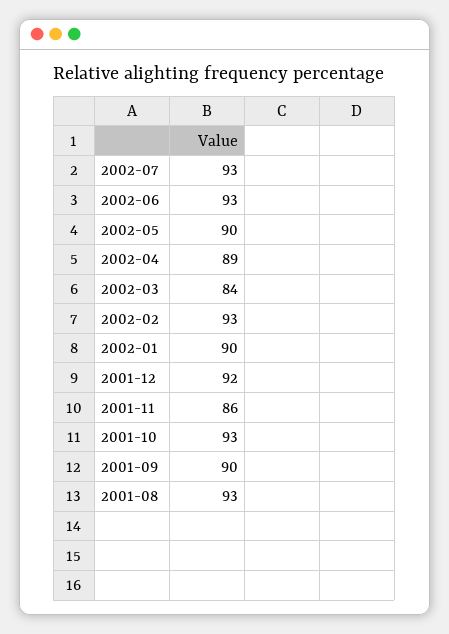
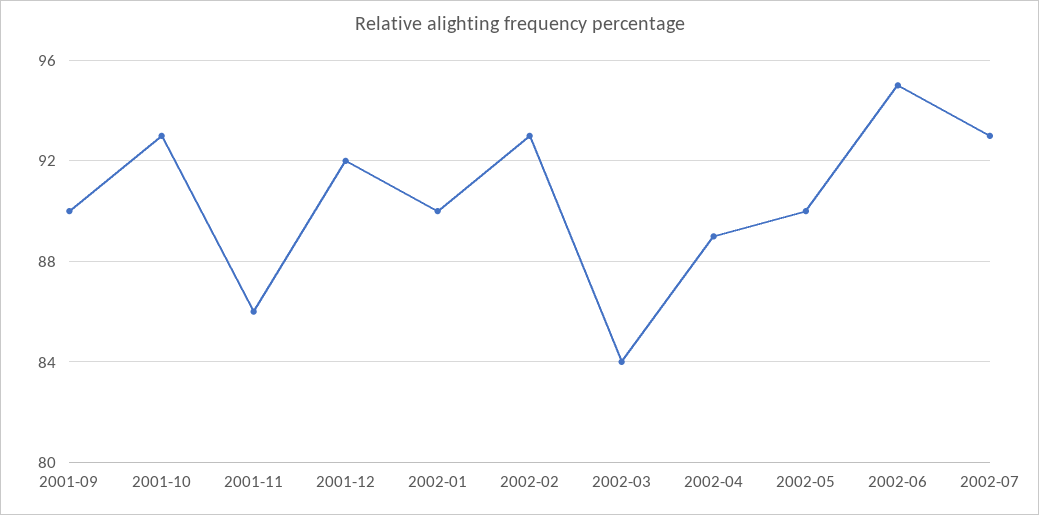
  {
    "2002-07": 93,
-   "2002-06": 93,
+   "2002-06": 95,
    "2002-05": 90,
    "2002-04": 89,
    "2002-03": 84,
    "2002-02": 93,
    "2002-01": 90,
    "2001-12": 92,
    "2001-11": 86,
    "2001-10": 93,
-   "2001-09": 90,
+   "2001-09": 90
-   "2001-08": 93
  }

